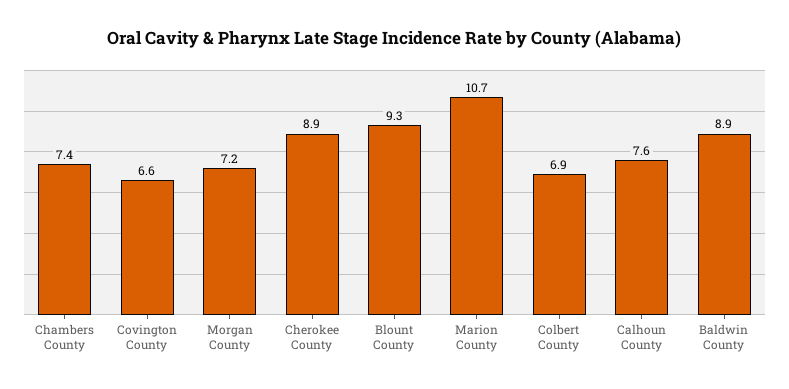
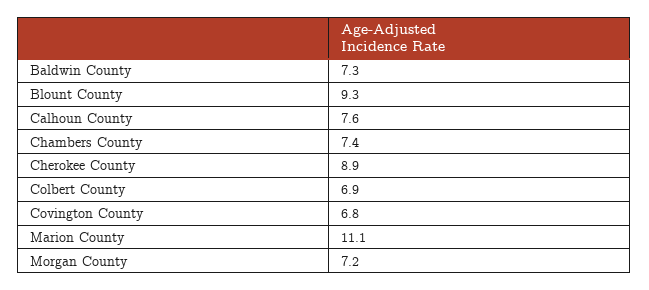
  {
    "Chambers County": 7.4,
-   "Covington County": 6.6,
+   "Covington County": 6.8,
    "Morgan County": 7.2,
    "Cherokee County": 8.9,
    "Blount County": 9.3,
-   "Marion County": 10.7,
+   "Marion County": 11.1,
    "Colbert County": 6.9,
    "Calhoun County": 7.6,
-   "Baldwin County": 8.9
+   "Baldwin County": 7.3
  }

